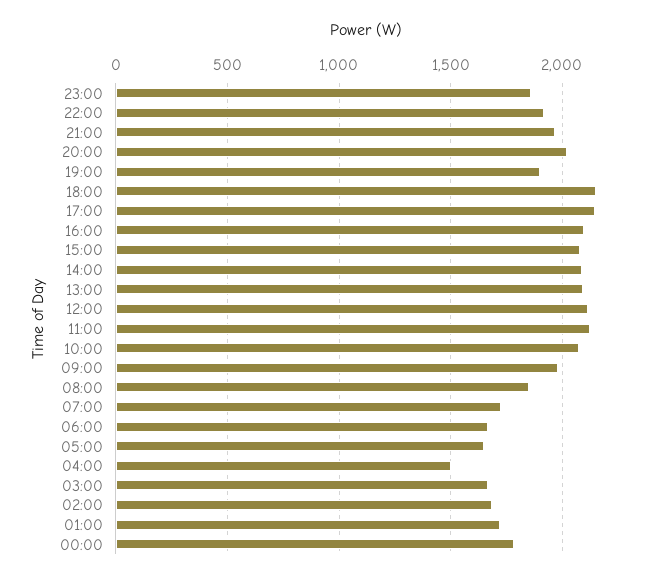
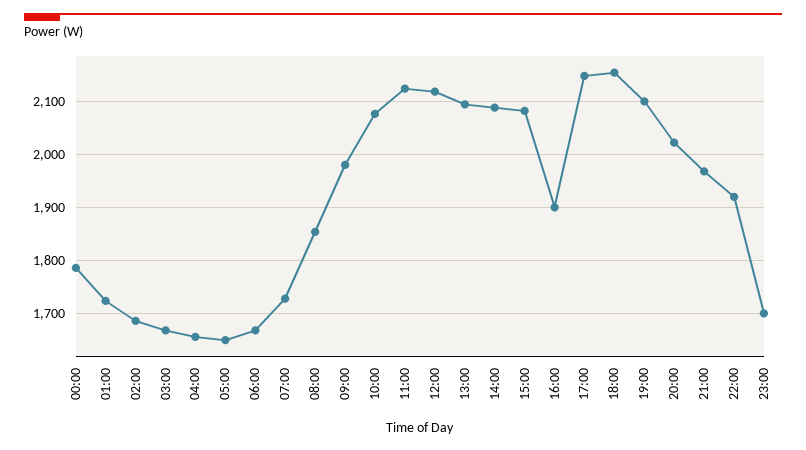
  {
-   "23:00": 1850,
+   "23:00": 1700,
    "22:00": 1920,
    "21:00": 1960,
    "20:00": 2020,
-   "19:00": 1900,
+   "19:00": 2100,
    "18:00": 2160,
    "17:00": 2140,
-   "16:00": 2100,
+   "16:00": 1900,
    "15:00": 2080,
    "14:00": 2080,
    "13:00": 2100,
    "12:00": 2120,
    "11:00": 2120,
    "10:00": 2080,
    "09:00": 1980,
    "08:00": 1860,
    "07:00": 1720,
    "06:00": 1660,
    "05:00": 1660,
-   "04:00": 1500,
+   "04:00": 1660,
    "03:00": 1660,
    "02:00": 1680,
    "01:00": 1720,
    "00:00": 1780
  }

